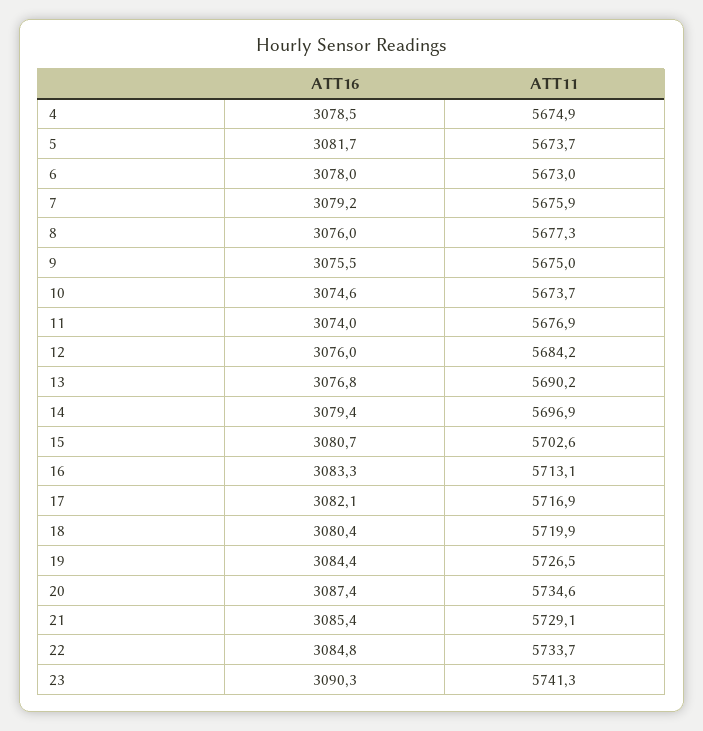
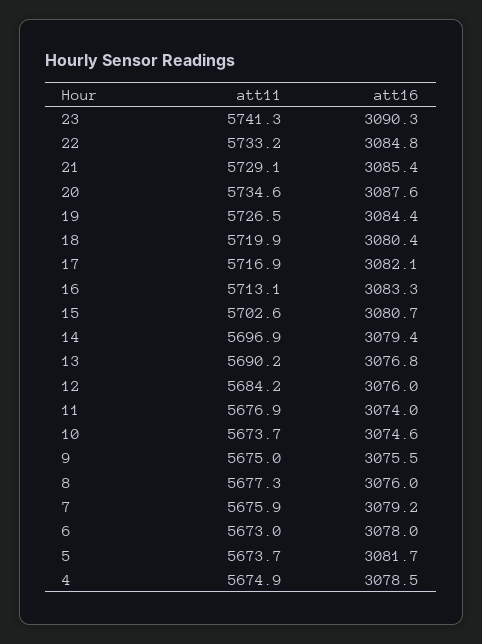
  {
    "ATT16": {
      "4": 3078.5,
      "5": 3081.7,
      "6": 3078,
      "7": 3079.2,
      "8": 3076,
      "9": 3075.5,
      "10": 3074.6,
      "11": 3074,
      "12": 3076,
      "13": 3076.8,
      "14": 3079.4,
      "15": 3080.7,
      "16": 3083.3,
      "17": 3082.1,
      "18": 3080.4,
      "19": 3084.4,
-     "20": 3087.4,
+     "20": 3087.6,
      "21": 3085.4,
      "22": 3084.8,
      "23": 3090.3
    },
    "ATT11": {
      "4": 5674.9,
      "5": 5673.7,
      "6": 5673,
      "7": 5675.9,
      "8": 5677.3,
      "9": 5675,
      "10": 5673.7,
      "11": 5676.9,
      "12": 5684.2,
      "13": 5690.2,
      "14": 5696.9,
      "15": 5702.6,
      "16": 5713.1,
      "17": 5716.9,
      "18": 5719.9,
      "19": 5726.5,
      "20": 5734.6,
      "21": 5729.1,
-     "22": 5733.7,
+     "22": 5733.2,
      "23": 5741.3
    }
  }

